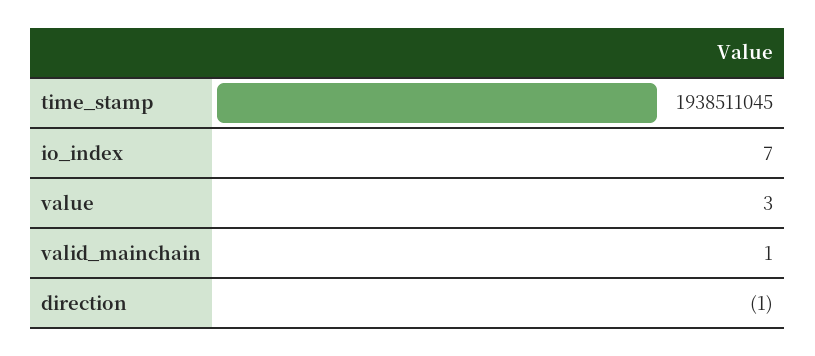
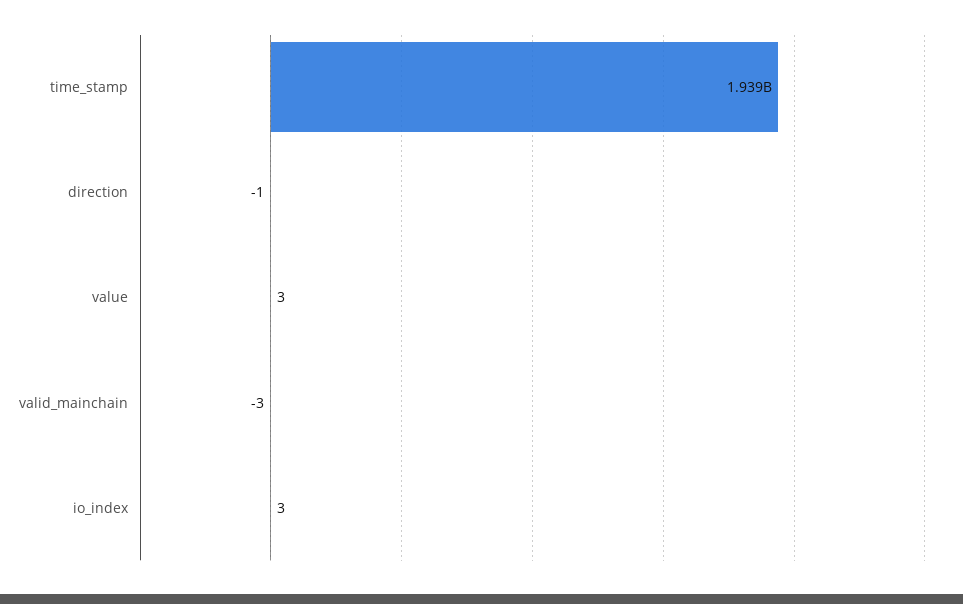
  {
    "time_stamp": 1938511045,
-   "io_index": 7,
+   "io_index": 3,
    "value": 3,
-   "valid_mainchain": 1,
+   "valid_mainchain": -3,
    "direction": -1
  }

